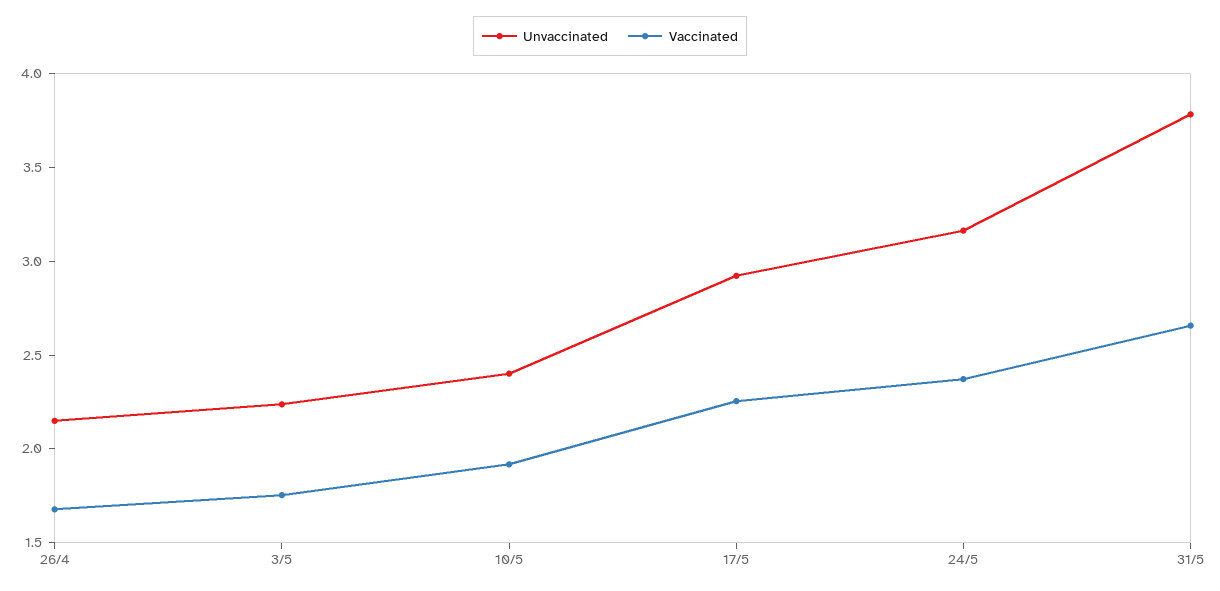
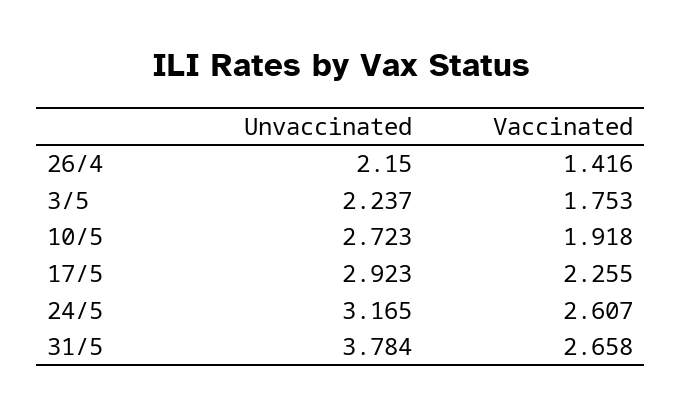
  {
    "Unvaccinated": {
      "26/4": 2.15,
      "3/5": 2.237,
-     "10/5": 2.4,
+     "10/5": 2.723,
      "17/5": 2.923,
      "24/5": 3.165,
      "31/5": 3.784
    },
    "Vaccinated": {
-     "26/4": 1.7,
+     "26/4": 1.416,
      "3/5": 1.753,
      "10/5": 1.918,
      "17/5": 2.255,
-     "24/5": 2.4,
+     "24/5": 2.607,
      "31/5": 2.658
    }
  }

